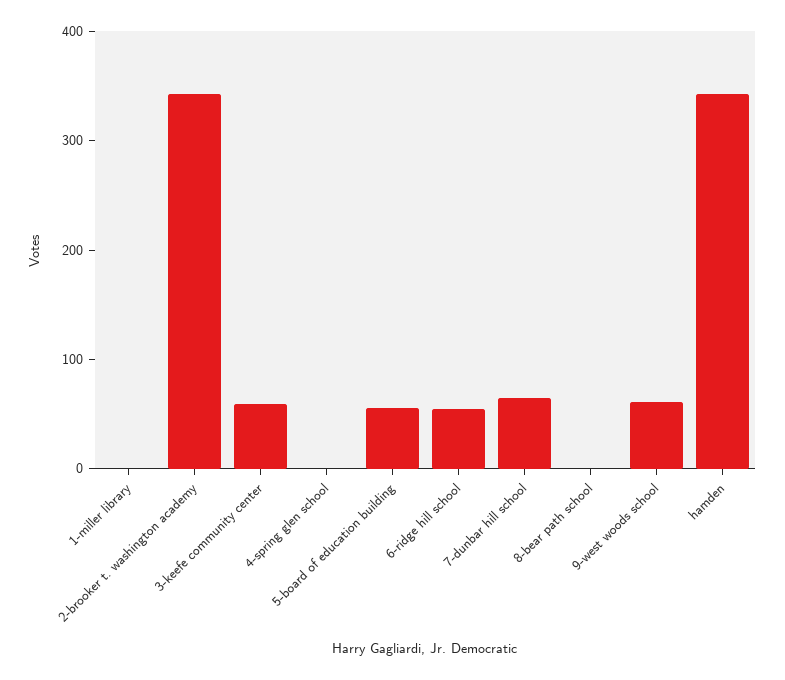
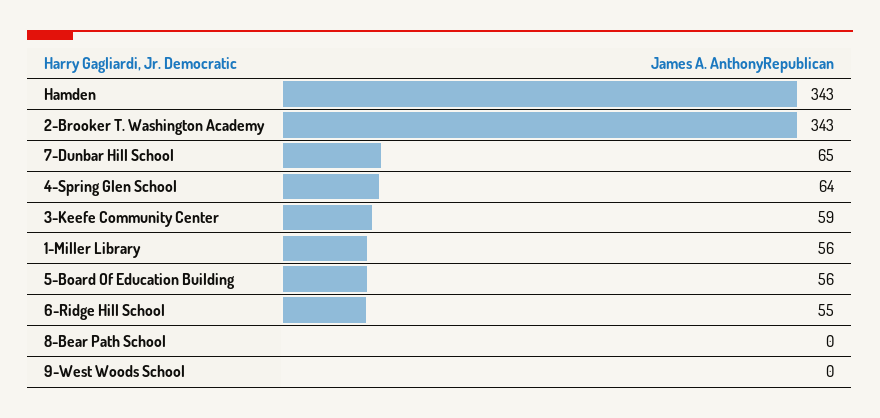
  {
-   "1-miller library": 0,
+   "1-miller library": 56,
    "2-brooker t. washington academy": 343,
    "3-keefe community center": 59,
-   "4-spring glen school": 0,
+   "4-spring glen school": 64,
    "5-board of education building": 56,
    "6-ridge hill school": 55,
    "7-dunbar hill school": 65,
    "8-bear path school": 0,
-   "9-west woods school": 60,
+   "9-west woods school": 0,
    "hamden": 343
  }

